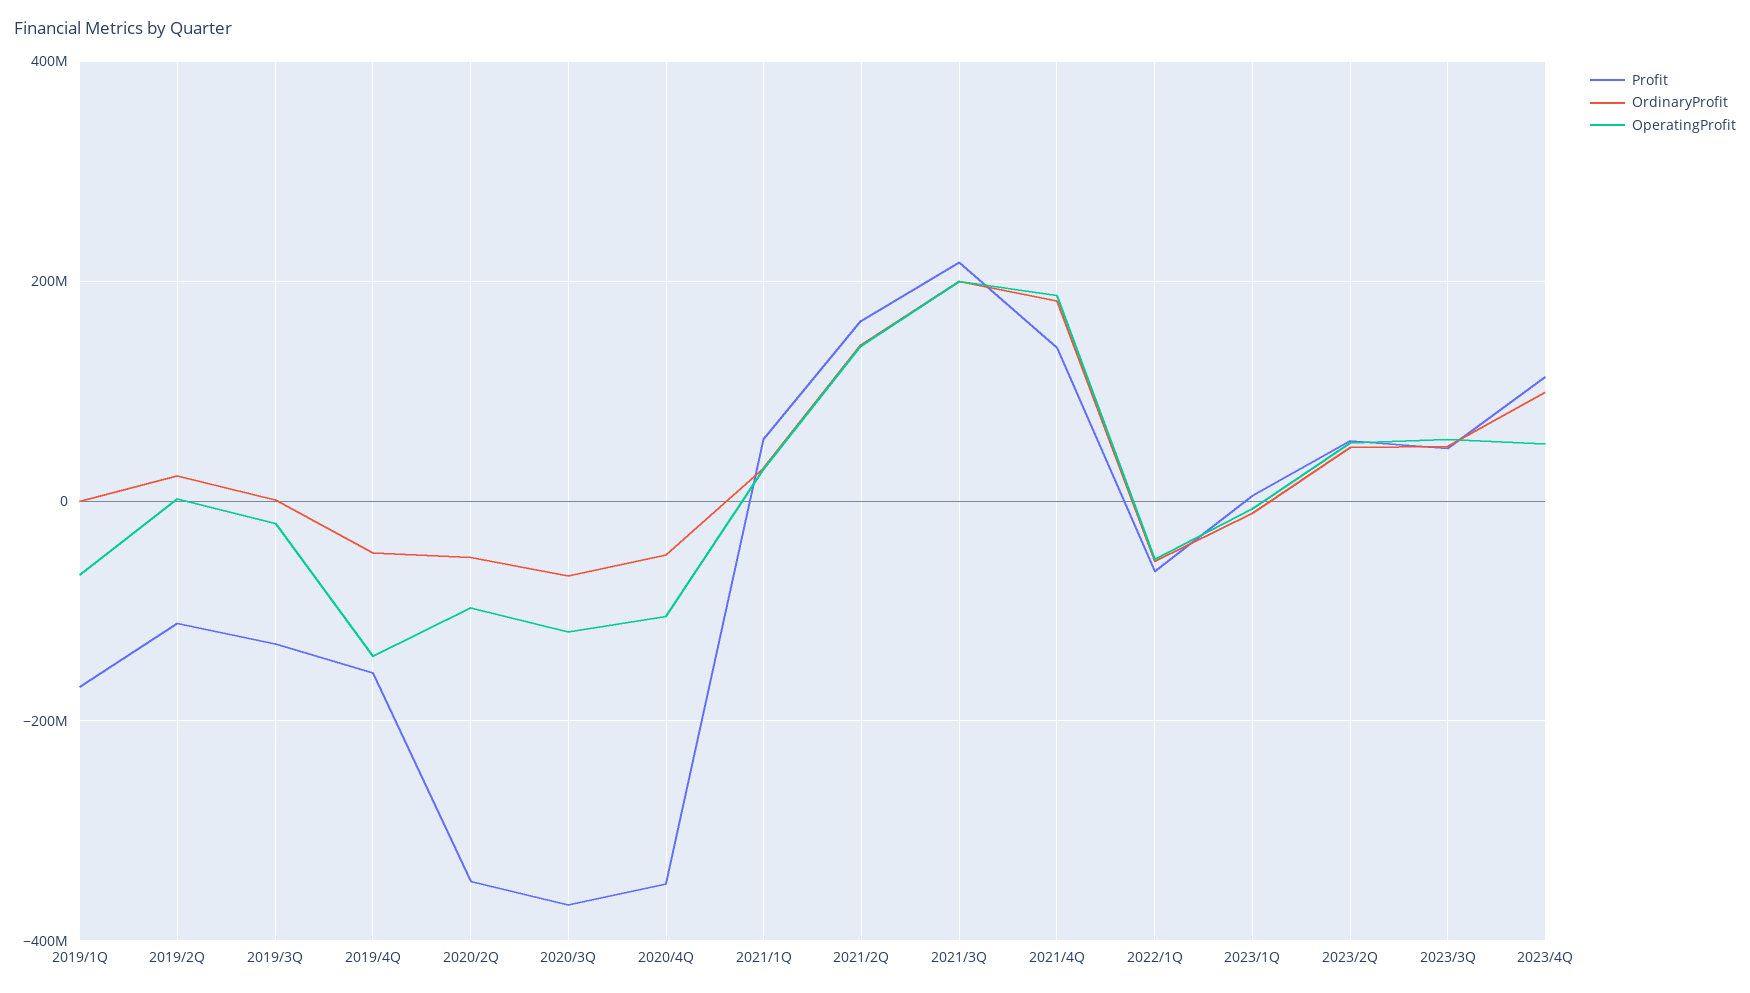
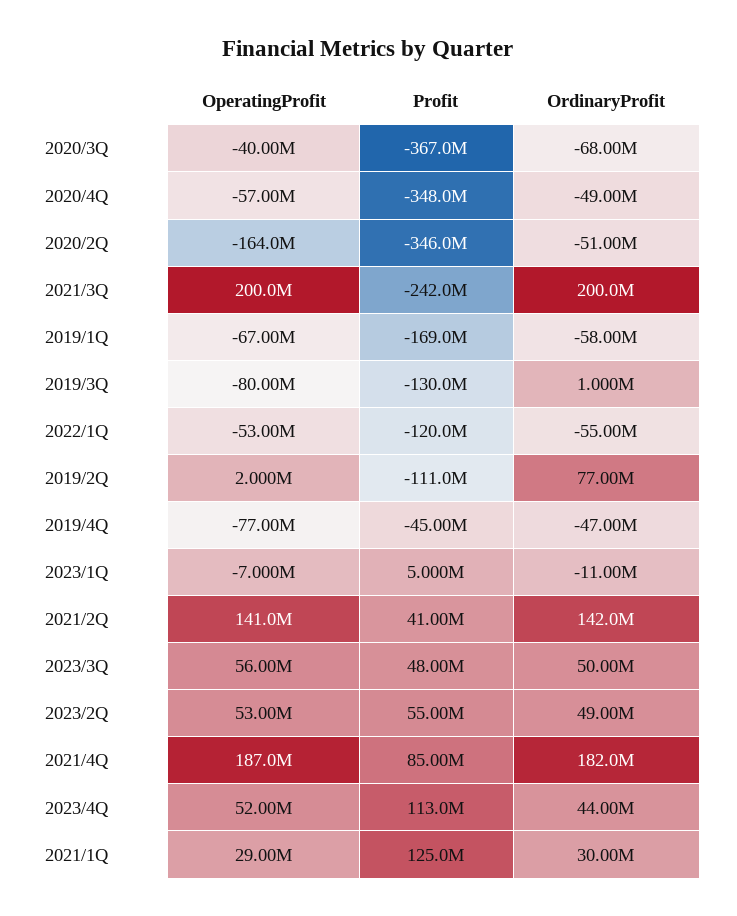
  {
    "Profit": {
      "2019/1Q": -169000000,
      "2019/2Q": -111000000,
      "2019/3Q": -130000000,
-     "2019/4Q": -160000000,
+     "2019/4Q": -45000000,
      "2020/2Q": -346000000,
      "2020/3Q": -367000000,
      "2020/4Q": -348000000,
-     "2021/1Q": 60000000,
+     "2021/1Q": 125000000,
-     "2021/2Q": 160000000,
+     "2021/2Q": 41000000,
-     "2021/3Q": 220000000,
+     "2021/3Q": -242000000,
-     "2021/4Q": 140000000,
+     "2021/4Q": 85000000,
-     "2022/1Q": -60000000,
+     "2022/1Q": -120000000,
      "2023/1Q": 5000000,
      "2023/2Q": 55000000,
      "2023/3Q": 48000000,
      "2023/4Q": 113000000
    },
    "OrdinaryProfit": {
-     "2019/1Q": 0,
+     "2019/1Q": -58000000,
-     "2019/2Q": 20000000,
+     "2019/2Q": 77000000,
      "2019/3Q": 1000000,
      "2019/4Q": -47000000,
      "2020/2Q": -51000000,
      "2020/3Q": -68000000,
      "2020/4Q": -49000000,
      "2021/1Q": 30000000,
      "2021/2Q": 142000000,
      "2021/3Q": 200000000,
      "2021/4Q": 182000000,
      "2022/1Q": -55000000,
      "2023/1Q": -11000000,
      "2023/2Q": 49000000,
      "2023/3Q": 50000000,
-     "2023/4Q": 100000000
+     "2023/4Q": 44000000
    },
    "OperatingProfit": {
      "2019/1Q": -67000000,
      "2019/2Q": 2000000,
-     "2019/3Q": -20000000,
+     "2019/3Q": -80000000,
-     "2019/4Q": -140000000,
+     "2019/4Q": -77000000,
-     "2020/2Q": -100000000,
+     "2020/2Q": -164000000,
-     "2020/3Q": -120000000,
+     "2020/3Q": -40000000,
-     "2020/4Q": -100000000,
+     "2020/4Q": -57000000,
      "2021/1Q": 29000000,
      "2021/2Q": 141000000,
      "2021/3Q": 200000000,
      "2021/4Q": 187000000,
      "2022/1Q": -53000000,
      "2023/1Q": -7000000,
      "2023/2Q": 53000000,
      "2023/3Q": 56000000,
      "2023/4Q": 52000000
    }
  }

